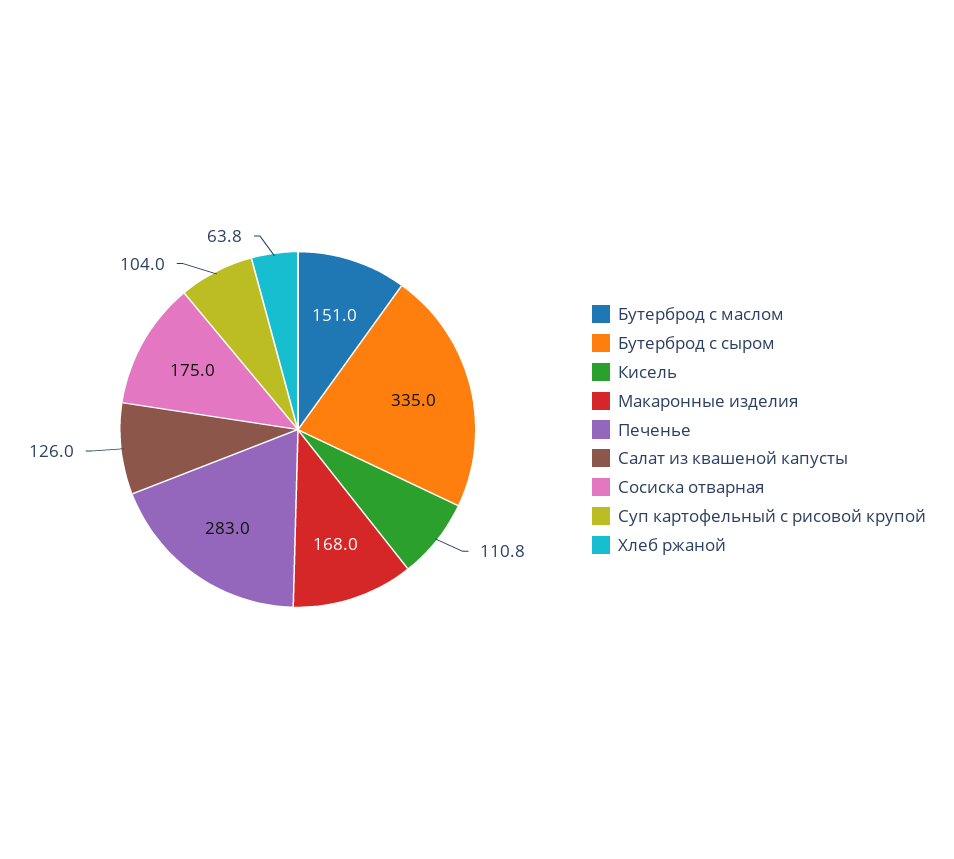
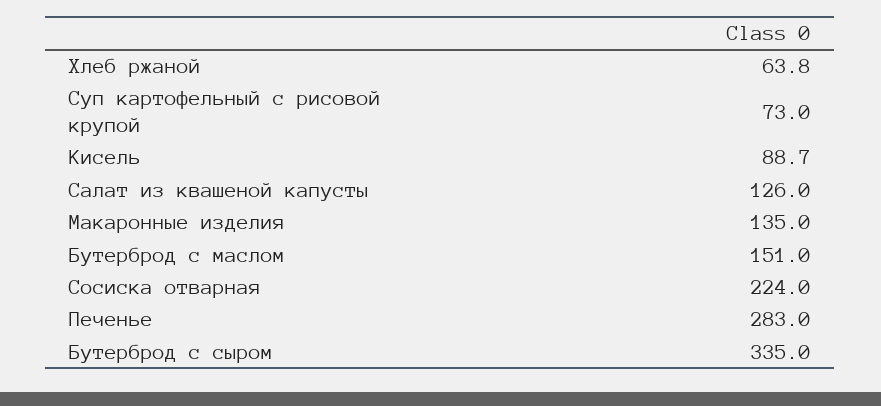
  {
    "Бутерброд с маслом": 151,
    "Бутерброд с сыром": 335,
-   "Кисель": 110.8,
+   "Кисель": 88.7,
-   "Макаронные изделия": 168,
+   "Макаронные изделия": 135,
    "Печенье": 283,
    "Салат из квашеной капусты": 126,
-   "Сосиска отварная": 175,
+   "Сосиска отварная": 224,
-   "Суп картофельный с рисовой крупой": 104,
+   "Суп картофельный с рисовой крупой": 73,
    "Хлеб ржаной": 63.8
  }

